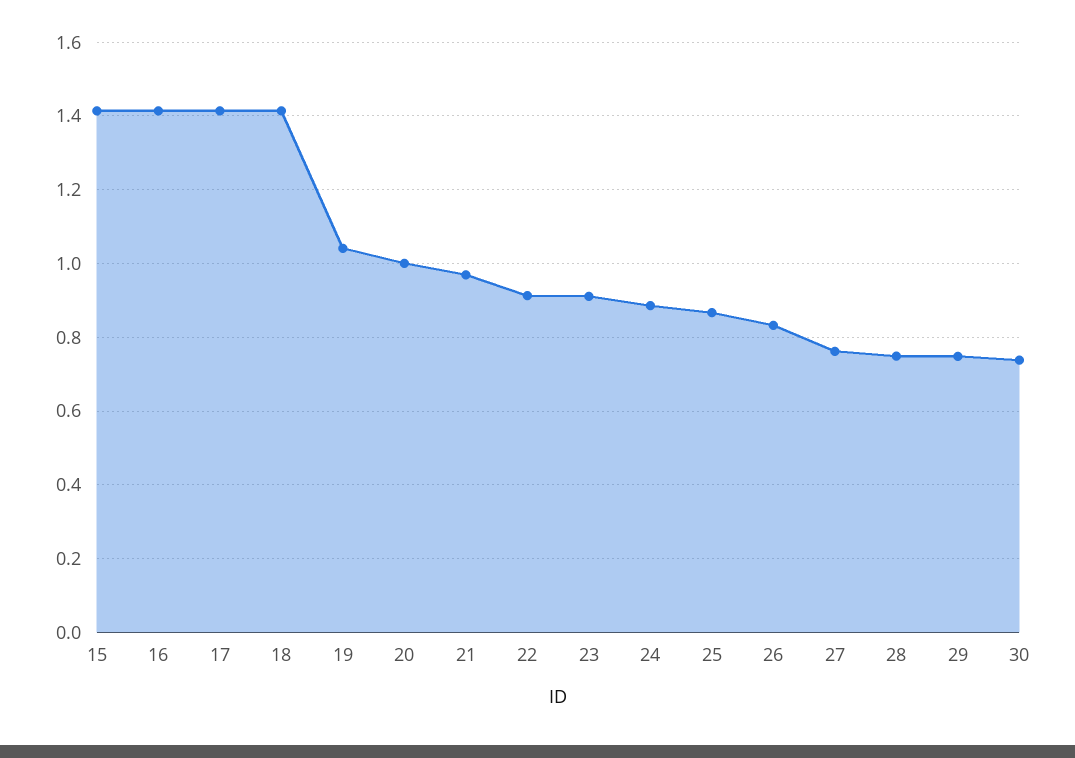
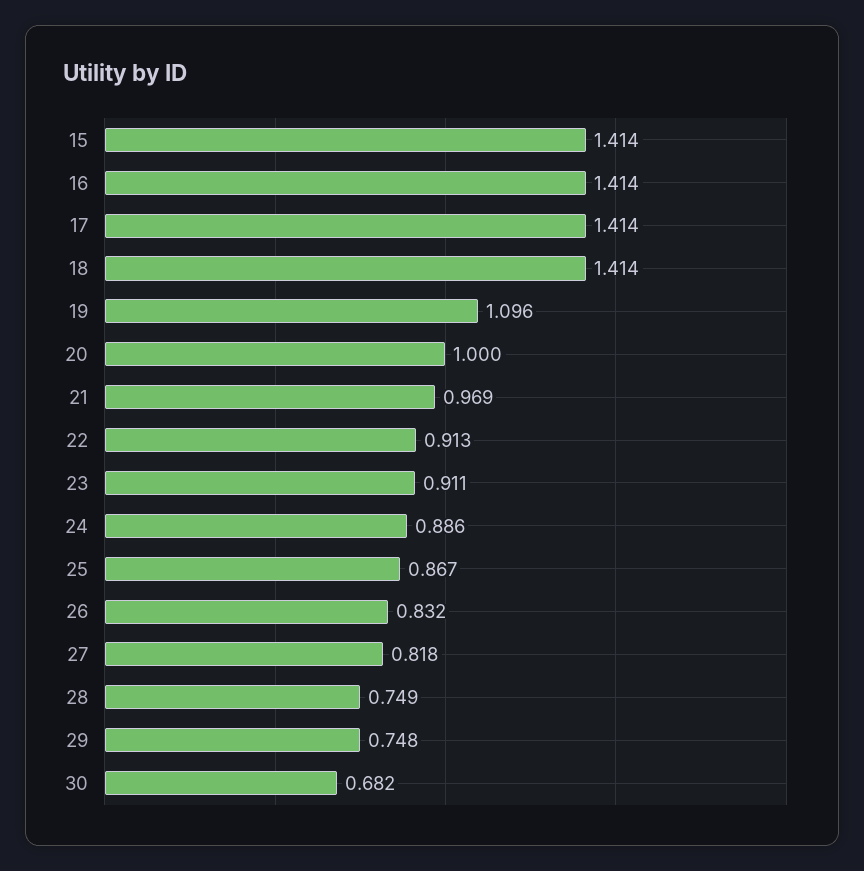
  {
    "15": 1.414,
    "16": 1.414,
    "17": 1.414,
    "18": 1.414,
-   "19": 1.04,
+   "19": 1.096,
    "20": 1,
    "21": 0.969,
    "22": 0.913,
    "23": 0.911,
    "24": 0.886,
    "25": 0.867,
    "26": 0.832,
-   "27": 0.76,
+   "27": 0.818,
    "28": 0.749,
    "29": 0.748,
-   "30": 0.74
+   "30": 0.682
  }

